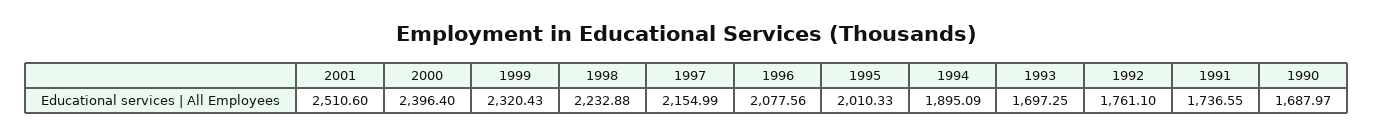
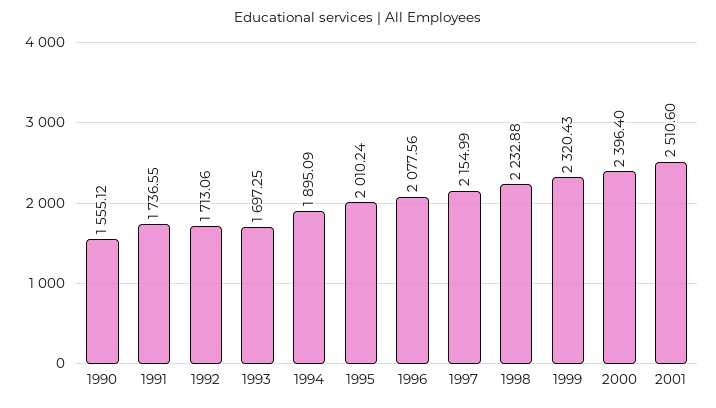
  {
    "2001": 2510.6,
    "2000": 2396.4,
    "1999": 2320.43,
    "1998": 2232.88,
    "1997": 2154.99,
    "1996": 2077.56,
-   "1995": 2010.33,
+   "1995": 2010.24,
    "1994": 1895.09,
    "1993": 1697.25,
-   "1992": 1761.1,
+   "1992": 1713.06,
    "1991": 1736.55,
-   "1990": 1687.97
+   "1990": 1555.12
  }

